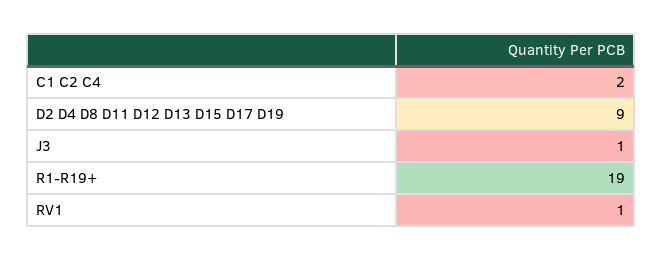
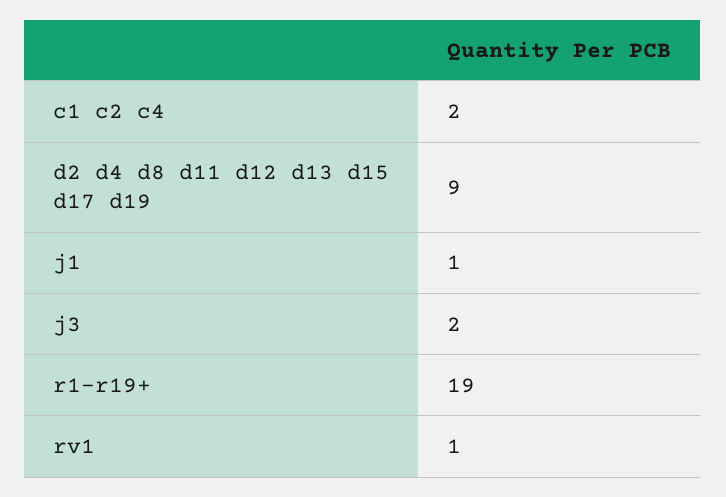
  {
    "C1 C2 C4": 2,
    "D2 D4 D8 D11 D12 D13 D15 D17 D19": 9,
-   "J3": 1,
+   "J3": 2,
    "R1-R19+": 19,
-   "RV1": 1
+   "RV1": 1,
+   "j1": 1
  }

